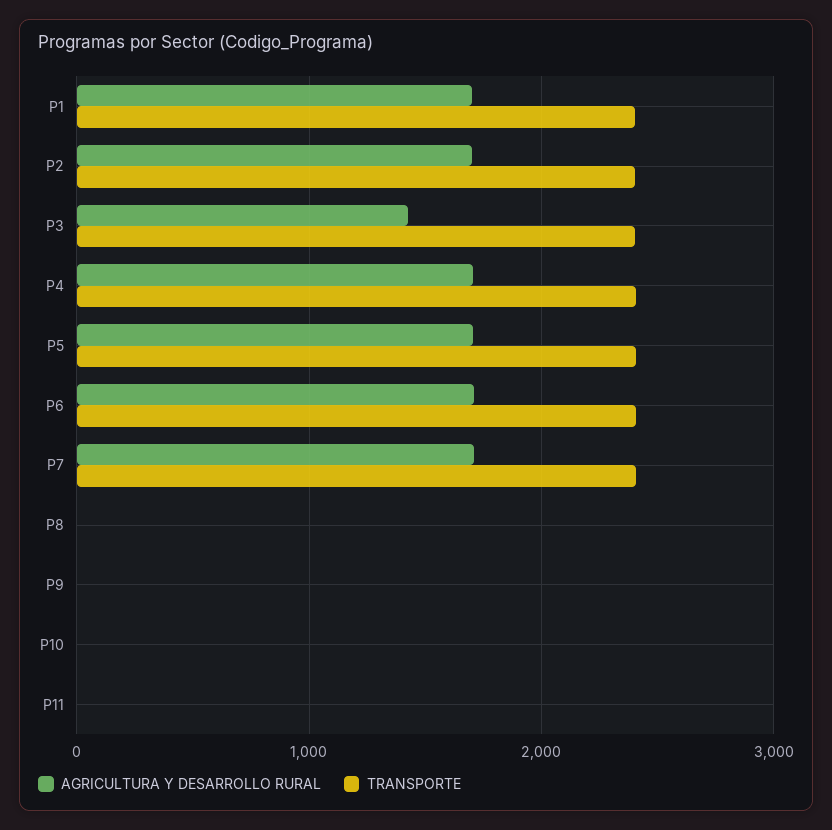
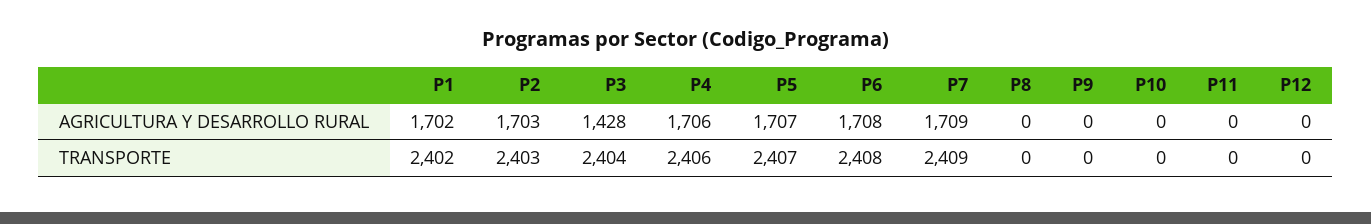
  {
    "AGRICULTURA Y DESARROLLO RURAL": {
      "P1": 1702,
      "P2": 1703,
      "P3": 1428,
      "P4": 1706,
      "P5": 1707,
      "P6": 1708,
      "P7": 1709,
      "P8": 0,
      "P9": 0,
      "P10": 0,
-     "P11": 0
+     "P11": 0,
+     "P12": 0
    },
    "TRANSPORTE": {
      "P1": 2402,
      "P2": 2403,
      "P3": 2404,
      "P4": 2406,
      "P5": 2407,
      "P6": 2408,
      "P7": 2409,
      "P8": 0,
      "P9": 0,
      "P10": 0,
-     "P11": 0
+     "P11": 0,
+     "P12": 0
    }
  }

